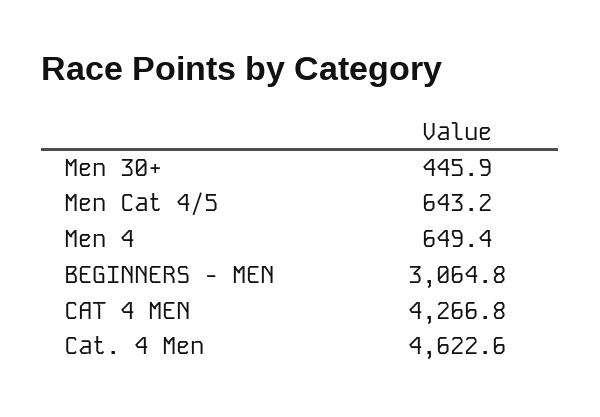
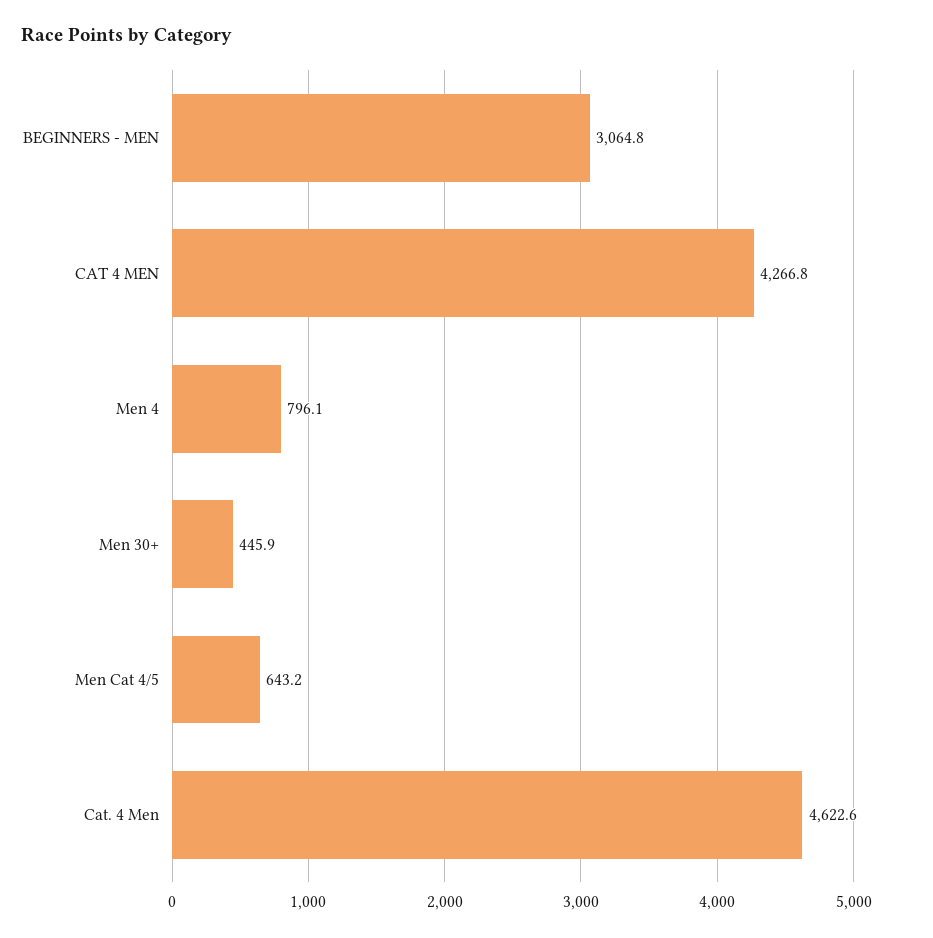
  {
    "Men 30+": 445.9,
    "Men Cat 4/5": 643.2,
-   "Men 4": 649.4,
+   "Men 4": 796.1,
    "BEGINNERS - MEN": 3064.8,
    "CAT 4 MEN": 4266.8,
    "Cat. 4 Men": 4622.6
  }

